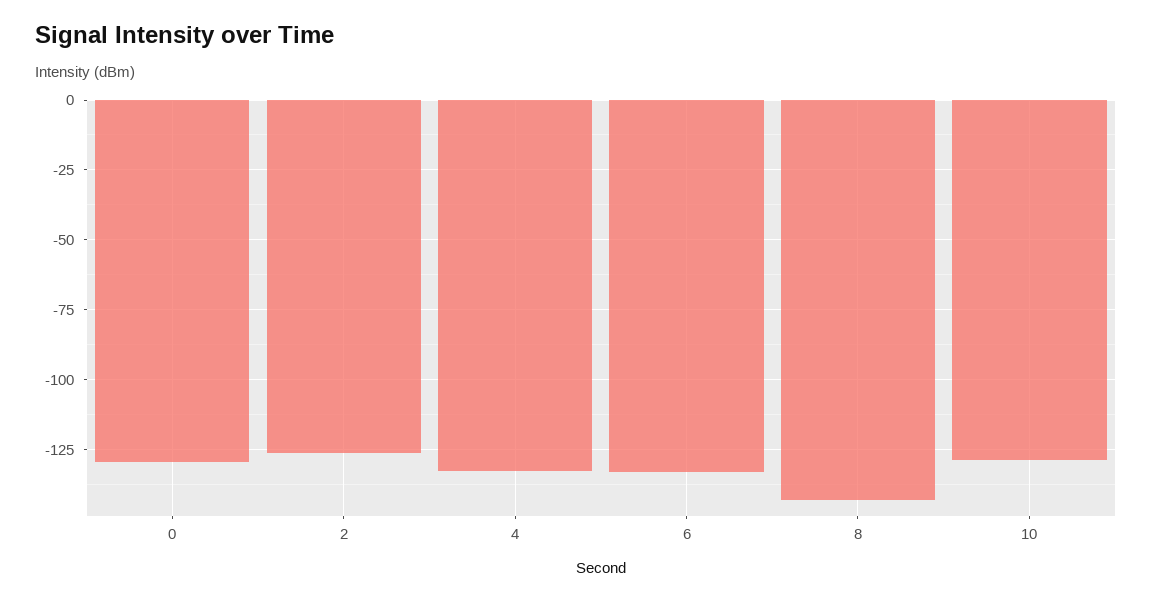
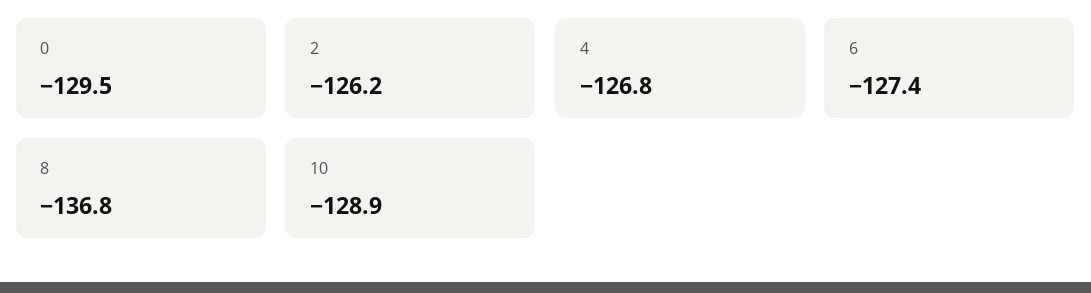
  {
    "0": -129.5,
    "2": -126.2,
-   "4": -132.5,
+   "4": -126.8,
-   "6": -132.5,
+   "6": -127.4,
-   "8": -142.5,
+   "8": -136.8,
    "10": -128.9
  }

